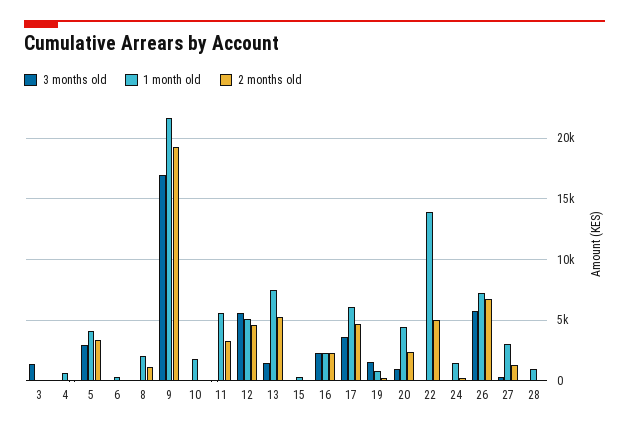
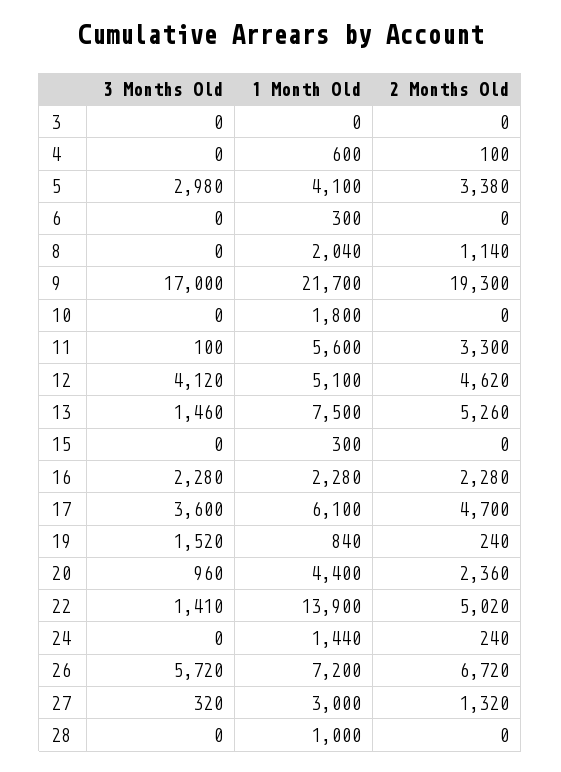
  {
    "3 months old": {
-     "3": 1500,
+     "3": 0,
      "4": 0,
      "5": 2980,
      "6": 0,
      "8": 0,
      "9": 17000,
      "10": 0,
      "11": 100,
-     "12": 5500,
+     "12": 4120,
      "13": 1460,
      "15": 0,
      "16": 2280,
      "17": 3600,
      "19": 1520,
      "20": 960,
-     "22": 0,
+     "22": 1410,
      "24": 0,
      "26": 5720,
      "27": 320,
      "28": 0
    },
    "1 month old": {
      "3": 0,
      "4": 600,
      "5": 4100,
      "6": 300,
      "8": 2040,
      "9": 21700,
      "10": 1800,
      "11": 5600,
      "12": 5100,
      "13": 7500,
      "15": 300,
      "16": 2280,
      "17": 6100,
      "19": 840,
      "20": 4400,
      "22": 13900,
      "24": 1440,
      "26": 7200,
      "27": 3000,
      "28": 1000
    },
    "2 months old": {
      "3": 0,
      "4": 100,
      "5": 3380,
      "6": 0,
      "8": 1140,
      "9": 19300,
      "10": 0,
      "11": 3300,
      "12": 4620,
      "13": 5260,
      "15": 0,
      "16": 2280,
      "17": 4700,
      "19": 240,
      "20": 2360,
      "22": 5020,
      "24": 240,
      "26": 6720,
      "27": 1320,
      "28": 0
    }
  }

